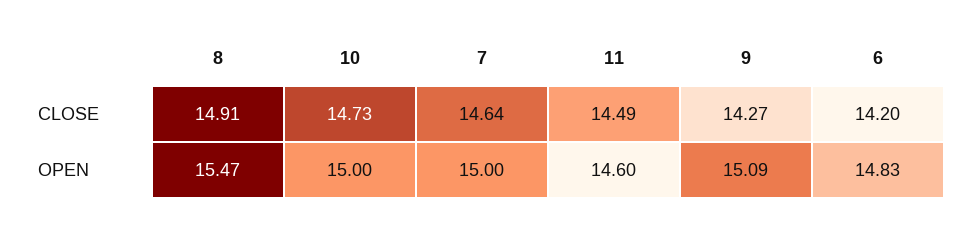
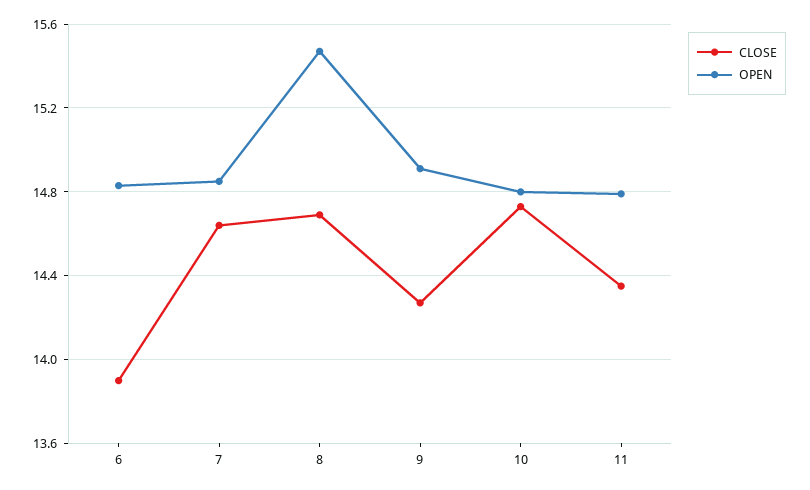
  {
    "CLOSE": {
-     "8": 14.91,
+     "8": 14.7,
      "10": 14.73,
      "7": 14.64,
-     "11": 14.49,
+     "11": 14.35,
      "9": 14.27,
-     "6": 14.2
+     "6": 13.9
    },
    "OPEN": {
      "8": 15.47,
-     "10": 15,
+     "10": 14.8,
-     "7": 15,
+     "7": 14.85,
-     "11": 14.6,
+     "11": 14.8,
-     "9": 15.09,
+     "9": 14.9,
      "6": 14.83
    }
  }

